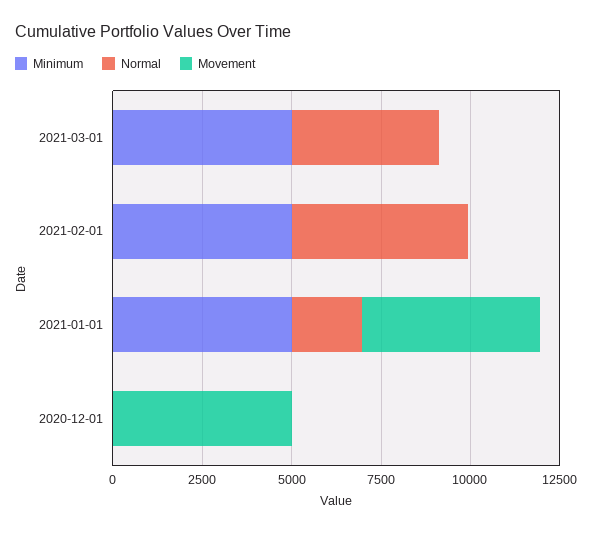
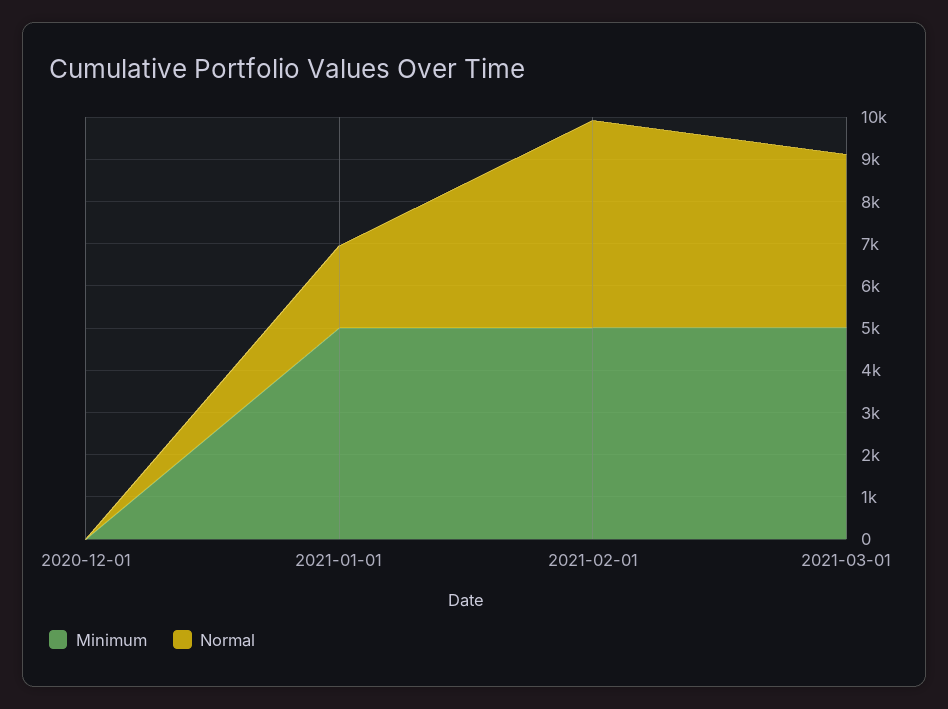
  {
    "Minimum": {
      "2021-03-01": 5000,
      "2021-02-01": 5000,
      "2021-01-01": 5000,
      "2020-12-01": 0
    },
    "Normal": {
      "2021-03-01": 4200,
      "2021-02-01": 5000,
      "2021-01-01": 2000,
      "2020-12-01": 0
-   },
+   }
-   "Movement": {
-     "2021-03-01": 0,
-     "2021-02-01": 0,
-     "2021-01-01": 5000,
-     "2020-12-01": 5000
-   }
  }

